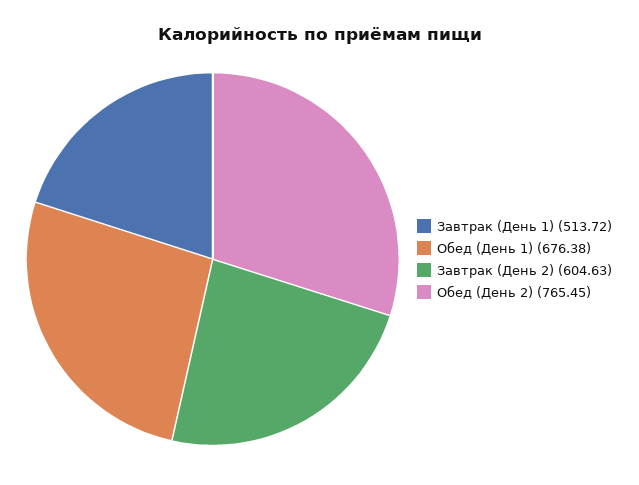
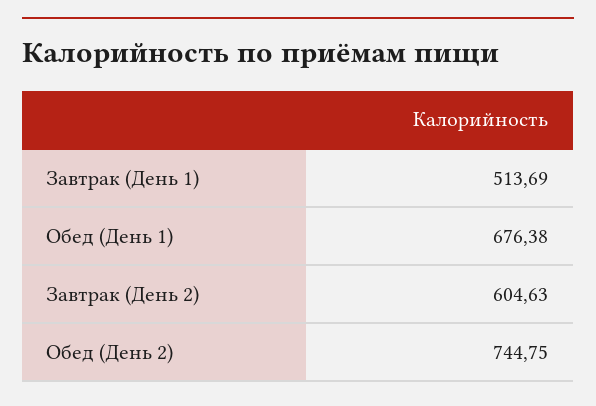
  {
-   "Завтрак (День 1)": 513.72,
+   "Завтрак (День 1)": 513.69,
    "Обед (День 1)": 676.38,
    "Завтрак (День 2)": 604.63,
-   "Обед (День 2)": 765.45
+   "Обед (День 2)": 744.75
  }

